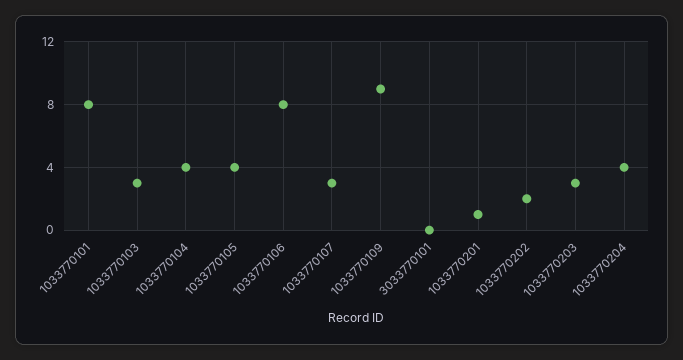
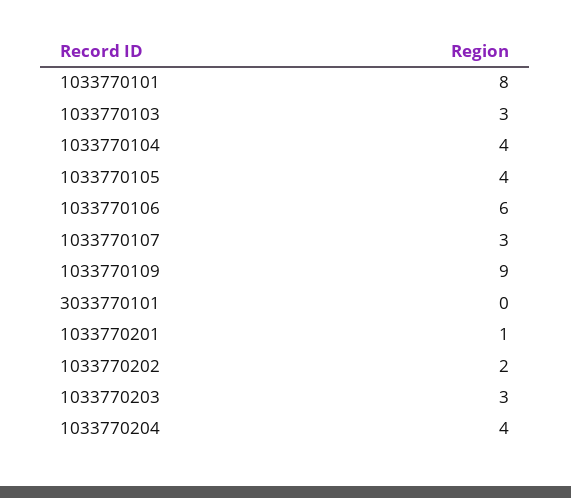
  {
    "1033770101": 8,
    "1033770103": 3,
    "1033770104": 4,
    "1033770105": 4,
-   "1033770106": 8,
+   "1033770106": 6,
    "1033770107": 3,
    "1033770109": 9,
    "3033770101": 0,
    "1033770201": 1,
    "1033770202": 2,
    "1033770203": 3,
    "1033770204": 4
  }

